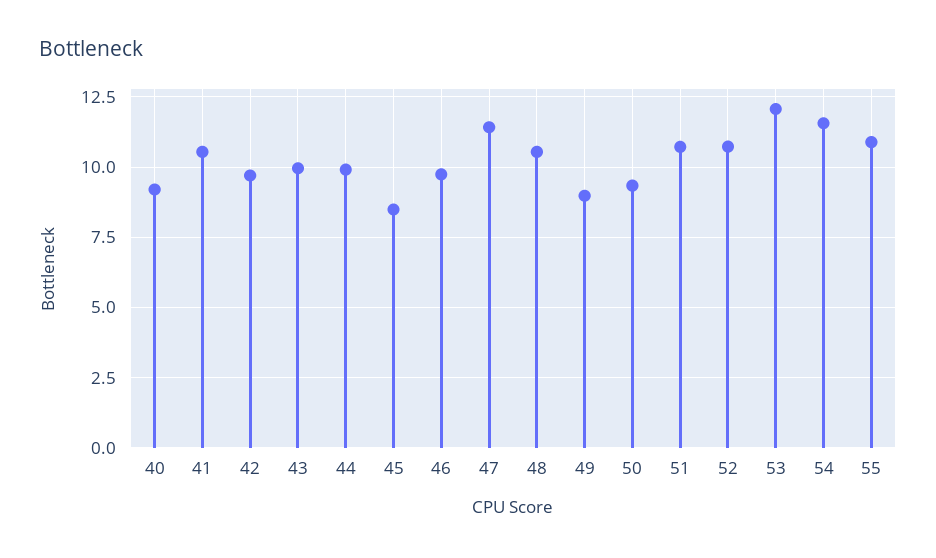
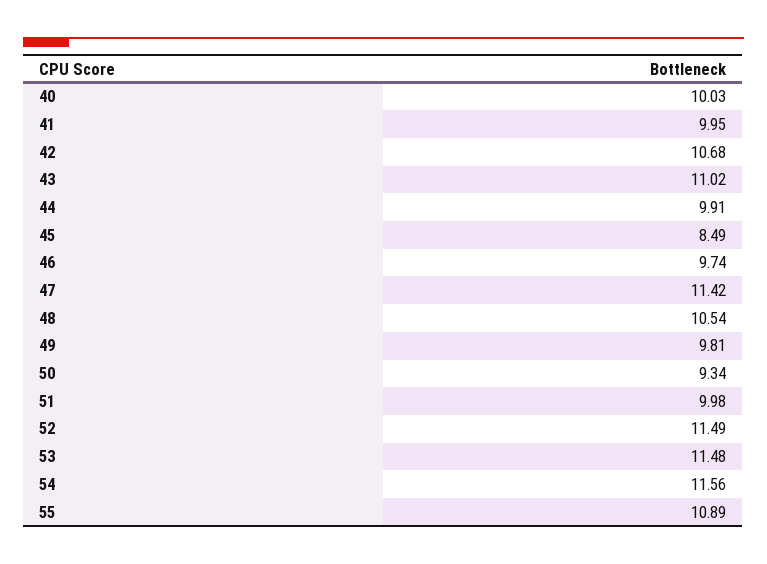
  {
-   "40": 9.25,
+   "40": 10.03,
-   "41": 10.5,
+   "41": 9.95,
-   "42": 9.75,
+   "42": 10.68,
-   "43": 10,
+   "43": 11.02,
    "44": 9.91,
    "45": 8.49,
    "46": 9.74,
    "47": 11.42,
    "48": 10.54,
-   "49": 9,
+   "49": 9.81,
    "50": 9.34,
-   "51": 10.75,
+   "51": 9.98,
-   "52": 10.75,
+   "52": 11.49,
-   "53": 12,
+   "53": 11.48,
    "54": 11.56,
    "55": 10.89
  }

